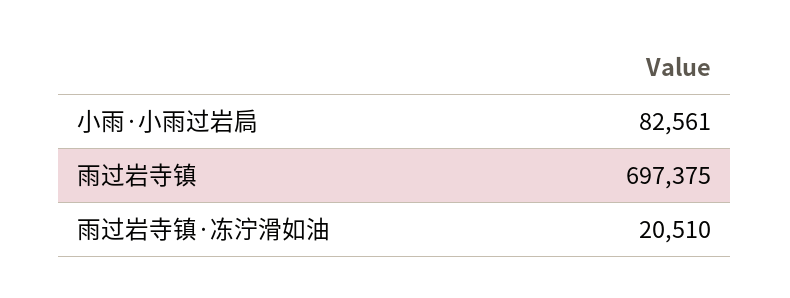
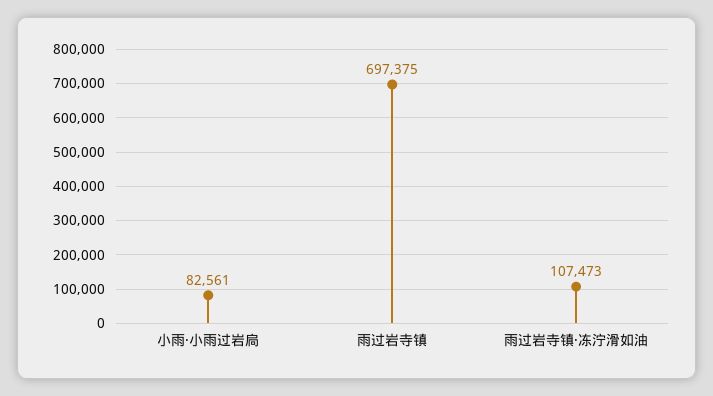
  {
    "小雨·小雨过岩扃": 82561,
    "雨过岩寺镇": 697375,
-   "雨过岩寺镇·冻泞滑如油": 20510
+   "雨过岩寺镇·冻泞滑如油": 107473
  }

